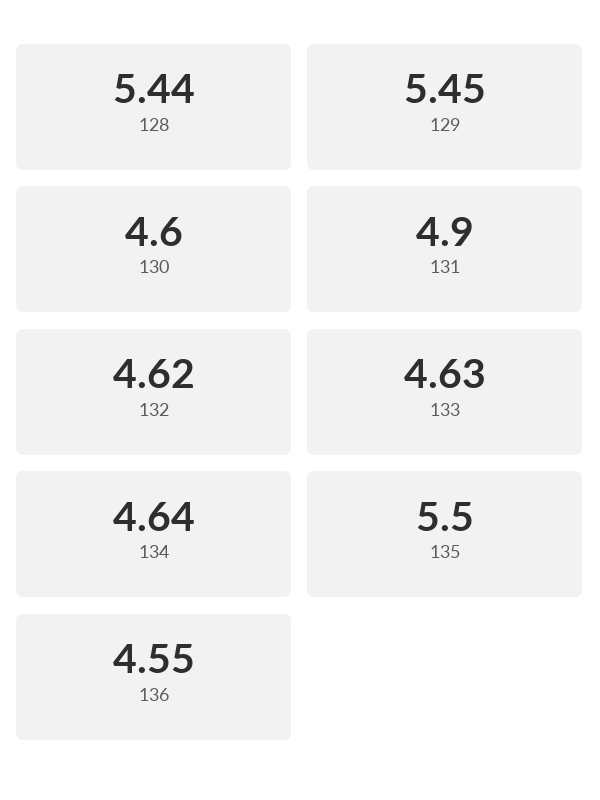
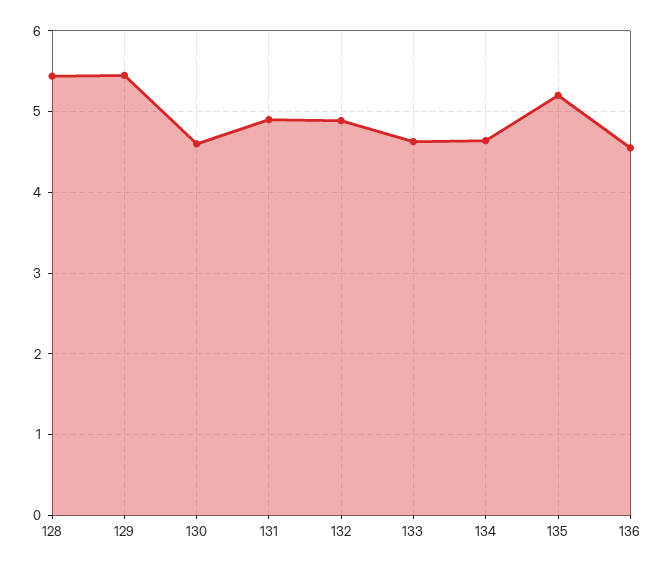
  {
    "128": 5.44,
    "129": 5.45,
    "130": 4.6,
    "131": 4.9,
-   "132": 4.62,
+   "132": 4.9,
    "133": 4.63,
    "134": 4.64,
-   "135": 5.5,
+   "135": 5.2,
    "136": 4.55
  }

